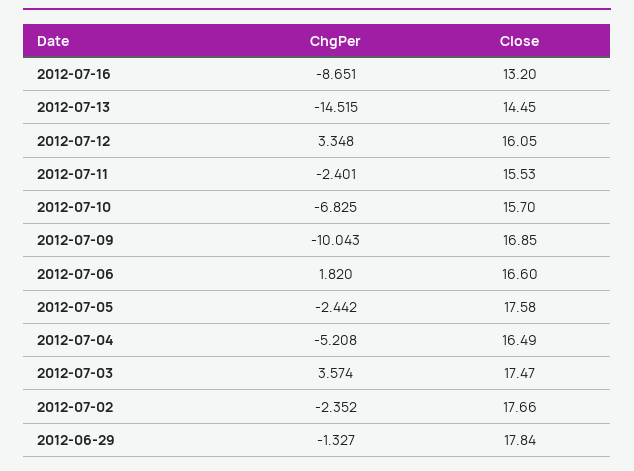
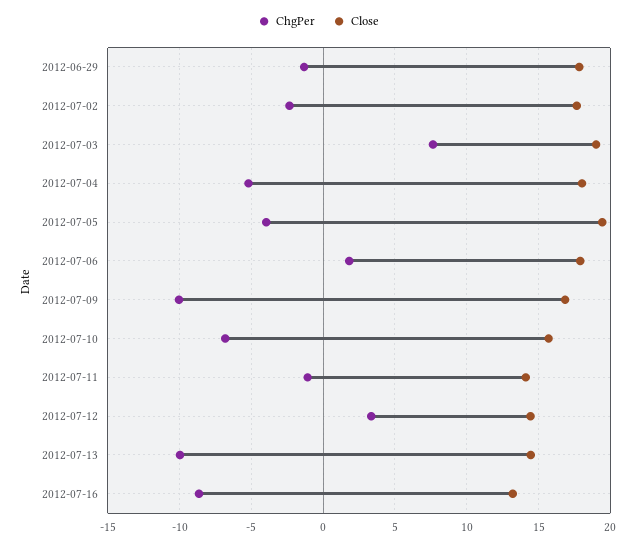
  {
    "ChgPer": {
      "2012-07-16": -8.651,
-     "2012-07-13": -14.515,
+     "2012-07-13": -10,
      "2012-07-12": 3.348,
-     "2012-07-11": -2.401,
+     "2012-07-11": -1,
      "2012-07-10": -6.825,
      "2012-07-09": -10.043,
      "2012-07-06": 1.82,
-     "2012-07-05": -2.442,
+     "2012-07-05": -4,
      "2012-07-04": -5.208,
-     "2012-07-03": 3.574,
+     "2012-07-03": 7.5,
      "2012-07-02": -2.352,
      "2012-06-29": -1.327
    },
    "Close": {
      "2012-07-16": 13.2,
      "2012-07-13": 14.45,
-     "2012-07-12": 16.05,
+     "2012-07-12": 14.5,
-     "2012-07-11": 15.53,
+     "2012-07-11": 14,
      "2012-07-10": 15.7,
      "2012-07-09": 16.85,
-     "2012-07-06": 16.6,
+     "2012-07-06": 18,
-     "2012-07-05": 17.58,
+     "2012-07-05": 19.5,
-     "2012-07-04": 16.49,
+     "2012-07-04": 18,
-     "2012-07-03": 17.47,
+     "2012-07-03": 19,
      "2012-07-02": 17.66,
      "2012-06-29": 17.84
    }
  }

